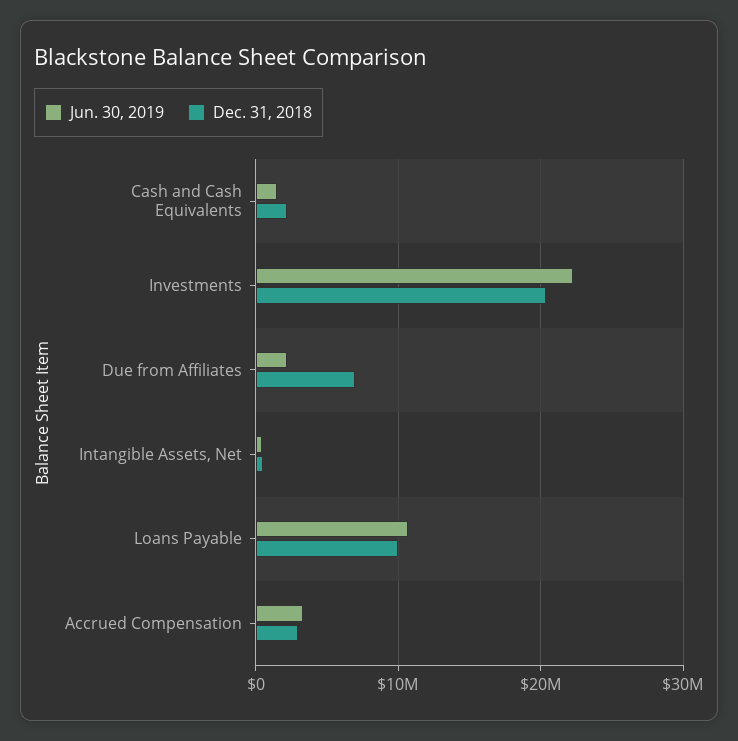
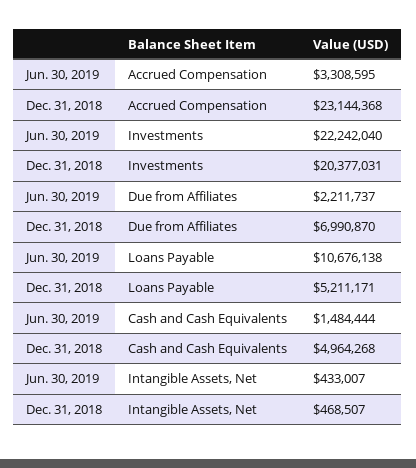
  {
    "Jun. 30, 2019": {
      "Cash and Cash Equivalents": 1484444,
      "Investments": 22242040,
      "Due from Affiliates": 2211737,
      "Intangible Assets, Net": 433007,
      "Loans Payable": 10676138,
      "Accrued Compensation": 3308595
    },
    "Dec. 31, 2018": {
-     "Cash and Cash Equivalents": 2000000,
+     "Cash and Cash Equivalents": 4964268,
      "Investments": 20377031,
      "Due from Affiliates": 6990870,
      "Intangible Assets, Net": 468507,
-     "Loans Payable": 10000000,
+     "Loans Payable": 5211171,
-     "Accrued Compensation": 3000000
+     "Accrued Compensation": 23144368
    }
  }

